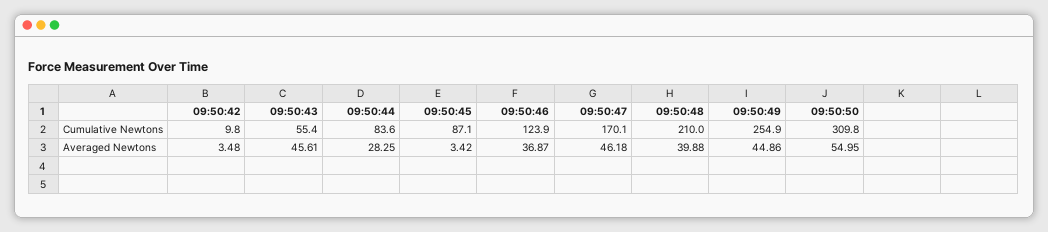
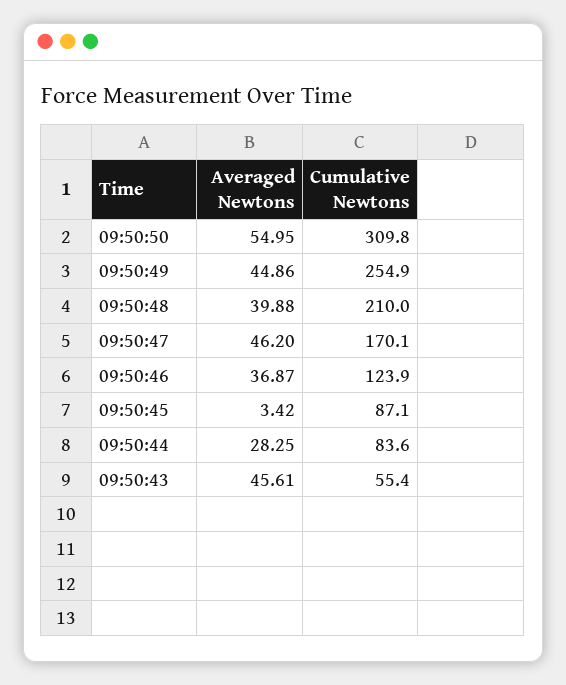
  {
-   "09:50:42": {
-     "Cumulative Newtons": 9.8,
-     "Averaged Newtons": 3.48
-   },
    "09:50:43": {
      "Cumulative Newtons": 55.4,
      "Averaged Newtons": 45.61
    },
    "09:50:44": {
      "Cumulative Newtons": 83.6,
      "Averaged Newtons": 28.25
    },
    "09:50:45": {
      "Cumulative Newtons": 87.1,
      "Averaged Newtons": 3.42
    },
    "09:50:46": {
      "Cumulative Newtons": 123.9,
      "Averaged Newtons": 36.87
    },
    "09:50:47": {
      "Cumulative Newtons": 170.1,
-     "Averaged Newtons": 46.18
+     "Averaged Newtons": 46.2
    },
    "09:50:48": {
      "Cumulative Newtons": 210,
      "Averaged Newtons": 39.88
    },
    "09:50:49": {
      "Cumulative Newtons": 254.9,
      "Averaged Newtons": 44.86
    },
    "09:50:50": {
      "Cumulative Newtons": 309.8,
      "Averaged Newtons": 54.95
    }
  }

